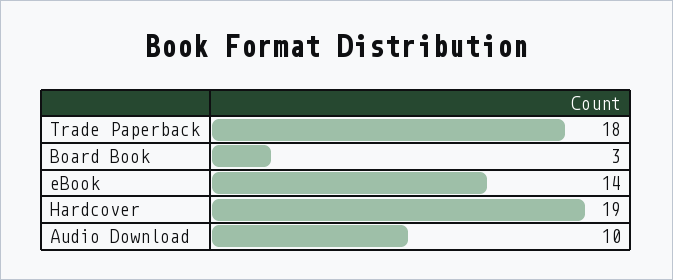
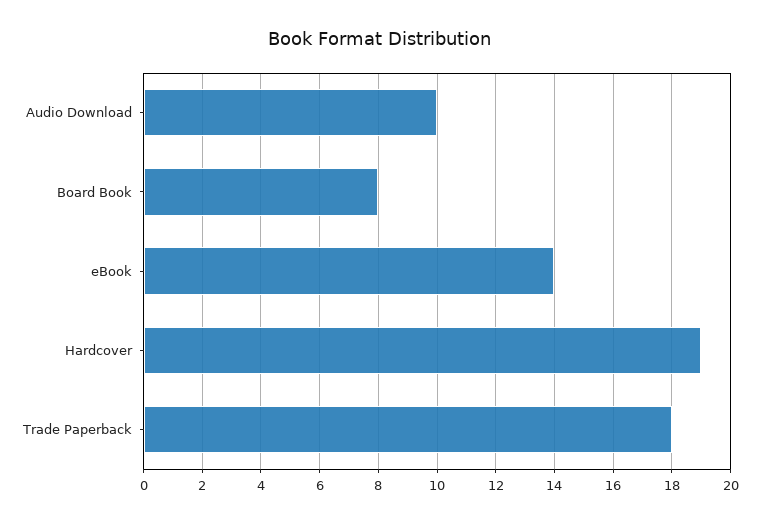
  {
    "Trade Paperback": 18,
-   "Board Book": 3,
+   "Board Book": 8,
    "eBook": 14,
    "Hardcover": 19,
    "Audio Download": 10
  }

